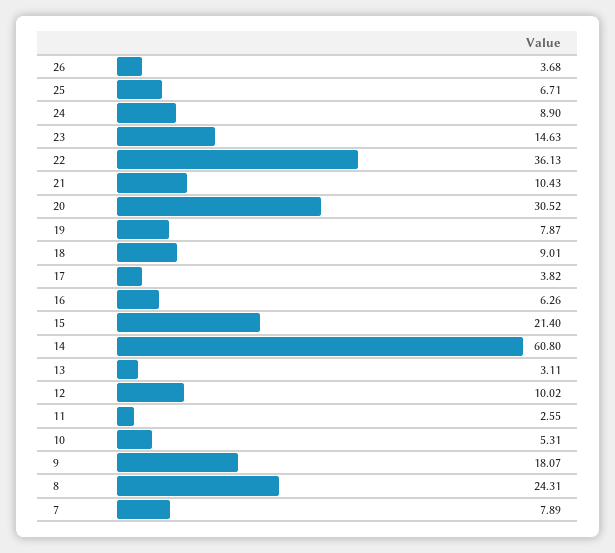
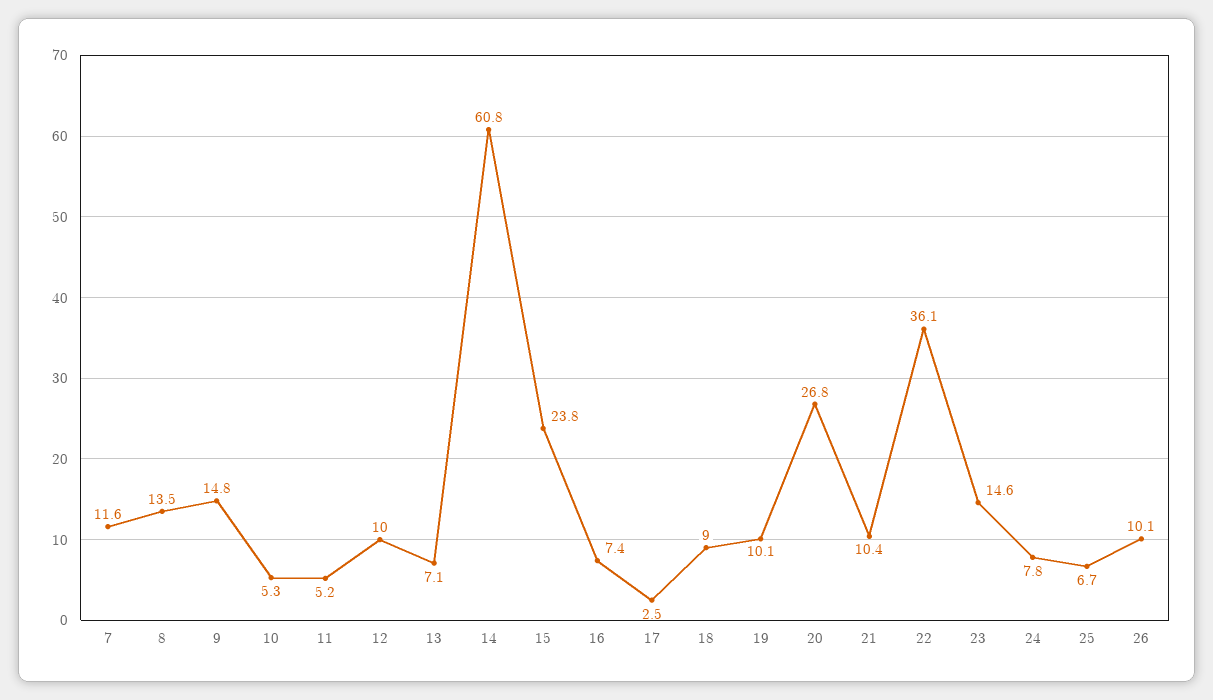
  {
-   "26": 3.68,
+   "26": 10.1,
    "25": 6.71,
-   "24": 8.9,
+   "24": 7.8,
    "23": 14.63,
    "22": 36.13,
    "21": 10.43,
-   "20": 30.52,
+   "20": 26.8,
-   "19": 7.87,
+   "19": 10.1,
    "18": 9.01,
-   "17": 3.82,
+   "17": 2.5,
-   "16": 6.26,
+   "16": 7.4,
-   "15": 21.4,
+   "15": 23.8,
    "14": 60.8,
-   "13": 3.11,
+   "13": 7.1,
    "12": 10.02,
-   "11": 2.55,
+   "11": 5.2,
    "10": 5.31,
-   "9": 18.07,
+   "9": 14.8,
-   "8": 24.31,
+   "8": 13.5,
-   "7": 7.89
+   "7": 11.6
  }

